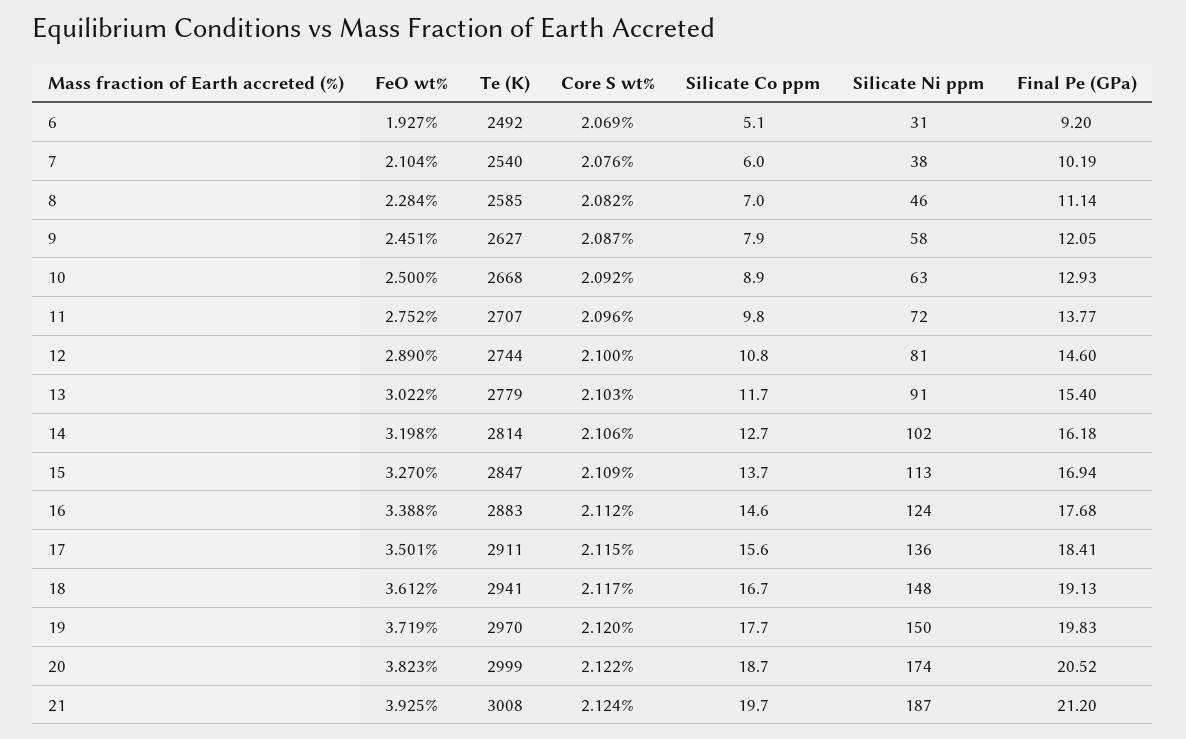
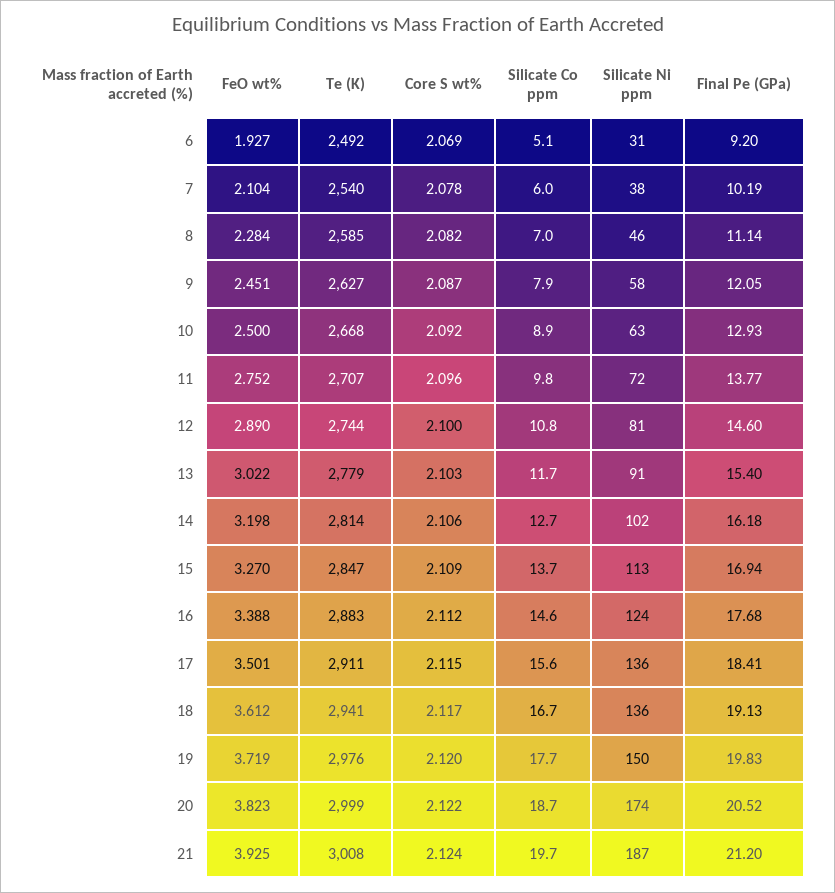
  {
    "FeO wt%": {
      "6": 1.927,
      "7": 2.104,
      "8": 2.284,
      "9": 2.451,
      "10": 2.5,
      "11": 2.752,
      "12": 2.89,
      "13": 3.022,
      "14": 3.198,
      "15": 3.27,
      "16": 3.388,
      "17": 3.501,
      "18": 3.612,
      "19": 3.719,
      "20": 3.823,
      "21": 3.925
    },
    "Te (K)": {
      "6": 2492,
      "7": 2540,
      "8": 2585,
      "9": 2627,
      "10": 2668,
      "11": 2707,
      "12": 2744,
      "13": 2779,
      "14": 2814,
      "15": 2847,
      "16": 2883,
      "17": 2911,
      "18": 2941,
-     "19": 2970,
+     "19": 2976,
      "20": 2999,
      "21": 3008
    },
    "Core S wt%": {
      "6": 2.069,
-     "7": 2.076,
+     "7": 2.078,
      "8": 2.082,
      "9": 2.087,
      "10": 2.092,
      "11": 2.096,
      "12": 2.1,
      "13": 2.103,
      "14": 2.106,
      "15": 2.109,
      "16": 2.112,
      "17": 2.115,
      "18": 2.117,
      "19": 2.12,
      "20": 2.122,
      "21": 2.124
    },
    "Silicate Co ppm": {
      "6": 5.1,
      "7": 6,
      "8": 7,
      "9": 7.9,
      "10": 8.9,
      "11": 9.8,
      "12": 10.8,
      "13": 11.7,
      "14": 12.7,
      "15": 13.7,
      "16": 14.6,
      "17": 15.6,
      "18": 16.7,
      "19": 17.7,
      "20": 18.7,
      "21": 19.7
    },
    "Silicate Ni ppm": {
      "6": 31,
      "7": 38,
      "8": 46,
      "9": 58,
      "10": 63,
      "11": 72,
      "12": 81,
      "13": 91,
      "14": 102,
      "15": 113,
      "16": 124,
      "17": 136,
-     "18": 148,
+     "18": 136,
      "19": 150,
      "20": 174,
      "21": 187
    },
    "Final Pe (GPa)": {
      "6": 9.2,
      "7": 10.19,
      "8": 11.14,
      "9": 12.05,
      "10": 12.93,
      "11": 13.77,
      "12": 14.6,
      "13": 15.4,
      "14": 16.18,
      "15": 16.94,
      "16": 17.68,
      "17": 18.41,
      "18": 19.13,
      "19": 19.83,
      "20": 20.52,
      "21": 21.2
    }
  }

